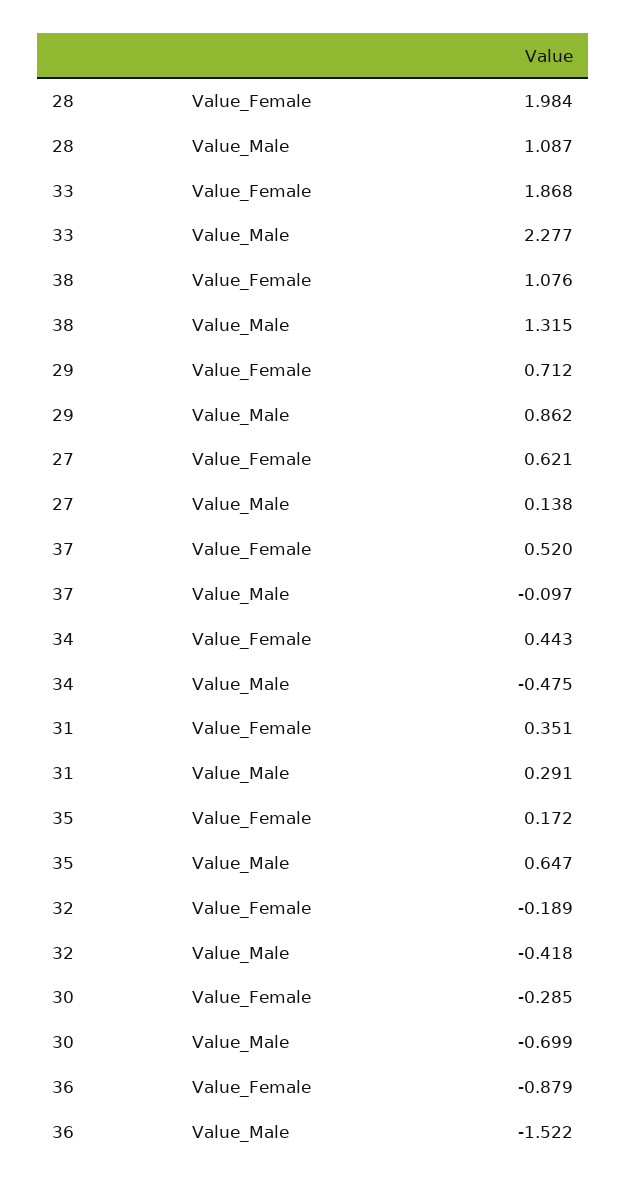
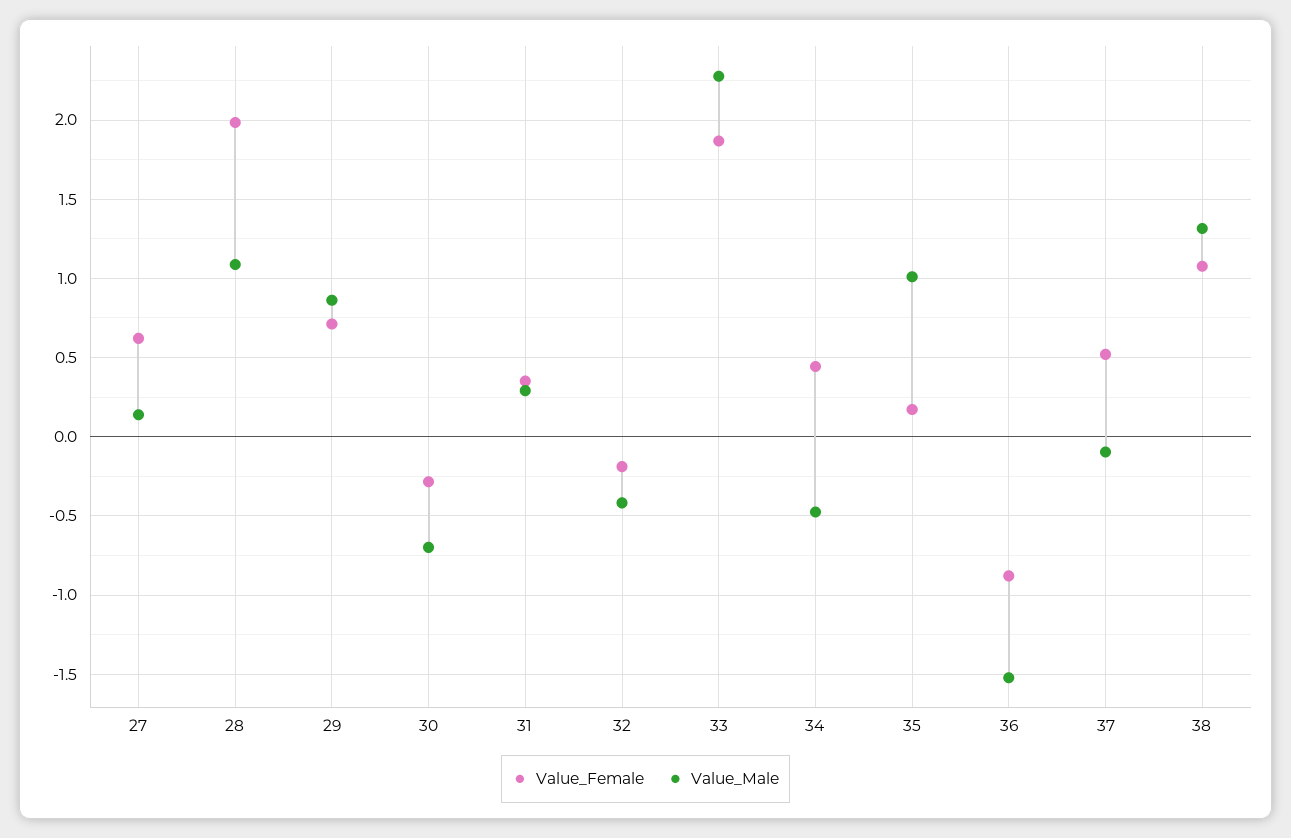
  {
    "Value_Female": {
      "28": 1.984,
      "33": 1.868,
      "38": 1.076,
      "29": 0.712,
      "27": 0.621,
      "37": 0.52,
      "34": 0.443,
      "31": 0.351,
      "35": 0.172,
      "32": -0.189,
      "30": -0.285,
      "36": -0.879
    },
    "Value_Male": {
      "28": 1.087,
      "33": 2.277,
      "38": 1.315,
      "29": 0.862,
      "27": 0.138,
      "37": -0.097,
      "34": -0.475,
      "31": 0.291,
-     "35": 0.647,
+     "35": 1,
      "32": -0.418,
      "30": -0.699,
      "36": -1.522
    }
  }

